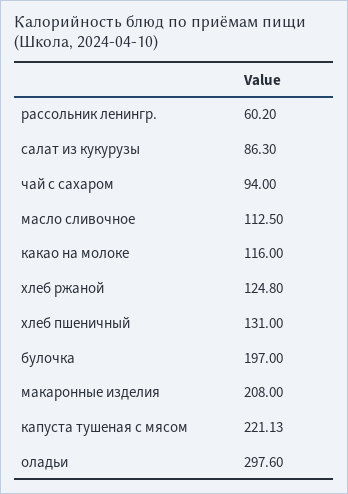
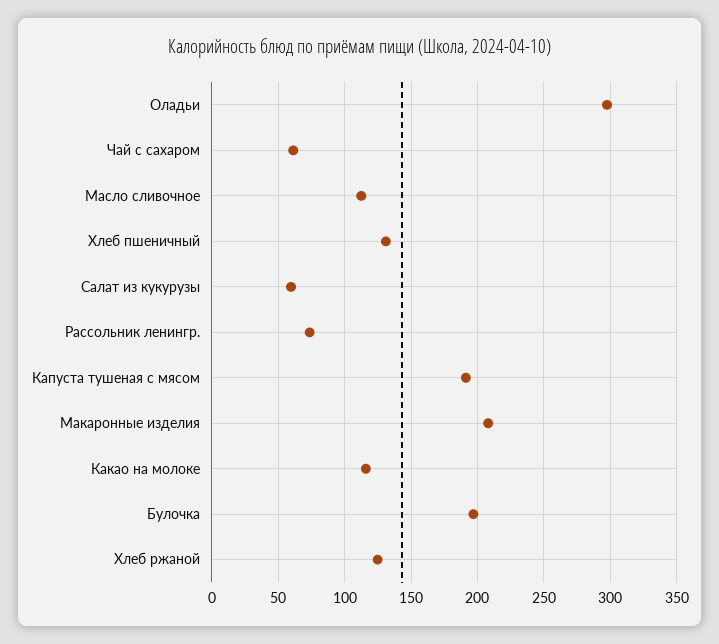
  {
-   "рассольник ленингр.": 60.2,
+   "рассольник ленингр.": 75,
-   "салат из кукурузы": 86.3,
+   "салат из кукурузы": 60,
-   "чай с сахаром": 94,
+   "чай с сахаром": 60,
    "масло сливочное": 112.5,
    "какао на молоке": 116,
    "хлеб ржаной": 124.8,
    "хлеб пшеничный": 131,
    "булочка": 197,
    "макаронные изделия": 208,
-   "капуста тушеная с мясом": 221.13,
+   "капуста тушеная с мясом": 190,
    "оладьи": 297.6
  }

